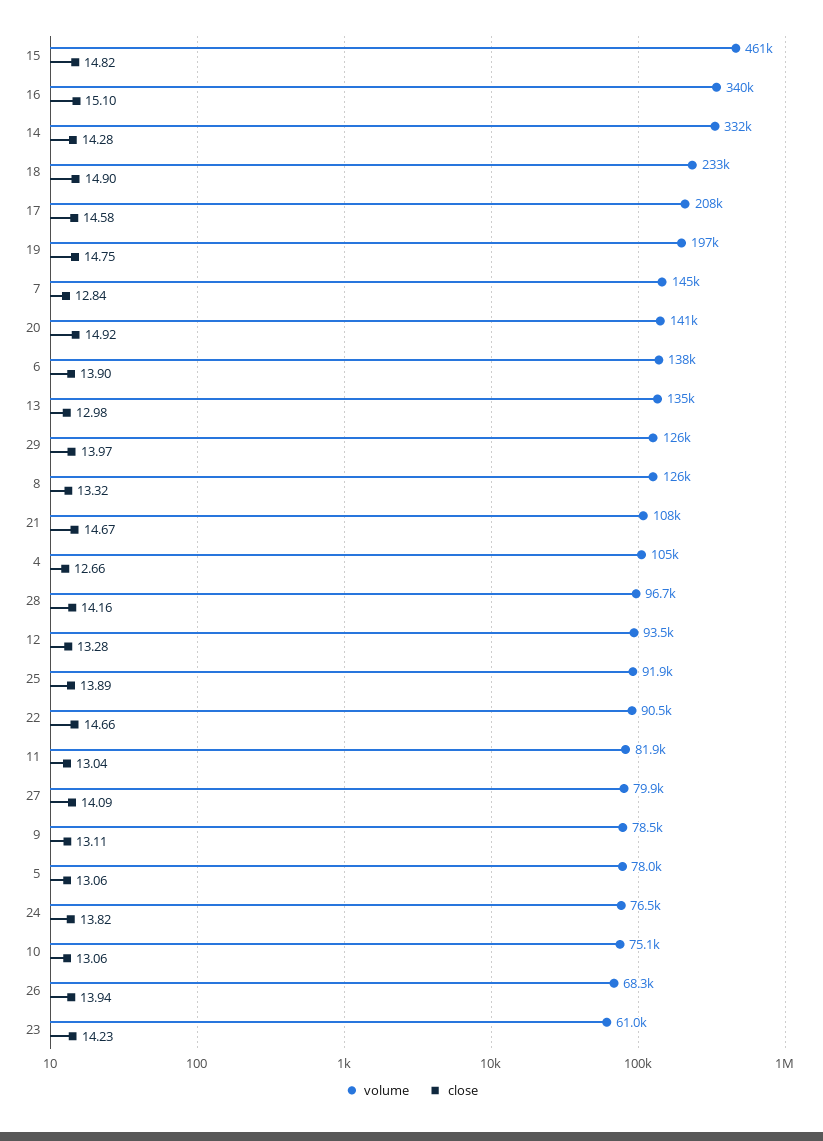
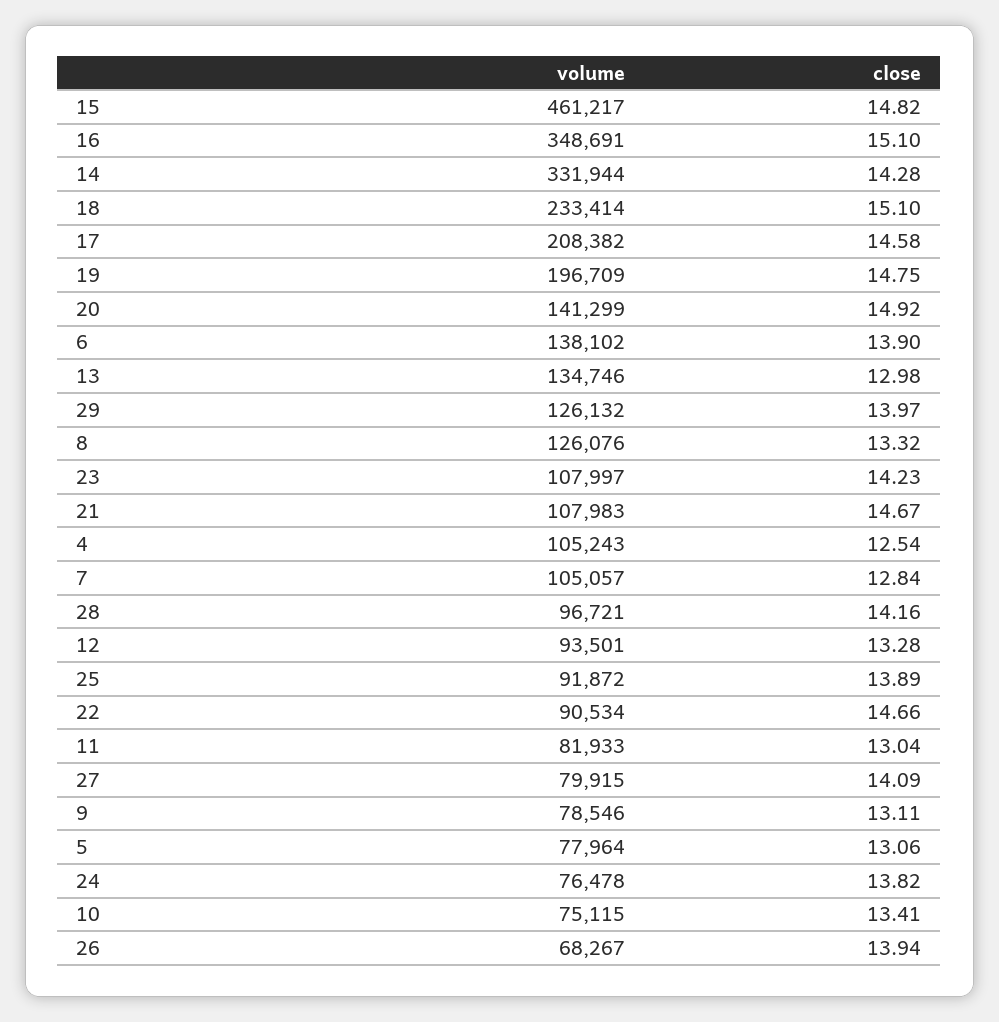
  {
    "volume": {
      "15": 461217,
-     "16": 340000,
+     "16": 348691,
      "14": 331944,
      "18": 233414,
      "17": 208382,
      "19": 196709,
-     "7": 145000,
+     "7": 105057,
      "20": 141299,
      "6": 138102,
      "13": 134746,
      "29": 126132,
      "8": 126076,
      "21": 107983,
      "4": 105243,
      "28": 96721,
      "12": 93501,
      "25": 91872,
      "22": 90534,
      "11": 81933,
      "27": 79915,
      "9": 78546,
      "5": 77964,
      "24": 76478,
      "10": 75115,
      "26": 68267,
-     "23": 61000
+     "23": 107997
    },
    "close": {
      "15": 14.82,
      "16": 15.1,
      "14": 14.28,
-     "18": 14.9,
+     "18": 15.1,
      "17": 14.58,
      "19": 14.75,
      "7": 12.84,
      "20": 14.92,
      "6": 13.9,
      "13": 12.98,
      "29": 13.97,
      "8": 13.32,
      "21": 14.67,
-     "4": 12.66,
+     "4": 12.54,
      "28": 14.16,
      "12": 13.28,
      "25": 13.89,
      "22": 14.66,
      "11": 13.04,
      "27": 14.09,
      "9": 13.11,
      "5": 13.06,
      "24": 13.82,
-     "10": 13.06,
+     "10": 13.41,
      "26": 13.94,
      "23": 14.23
    }
  }

